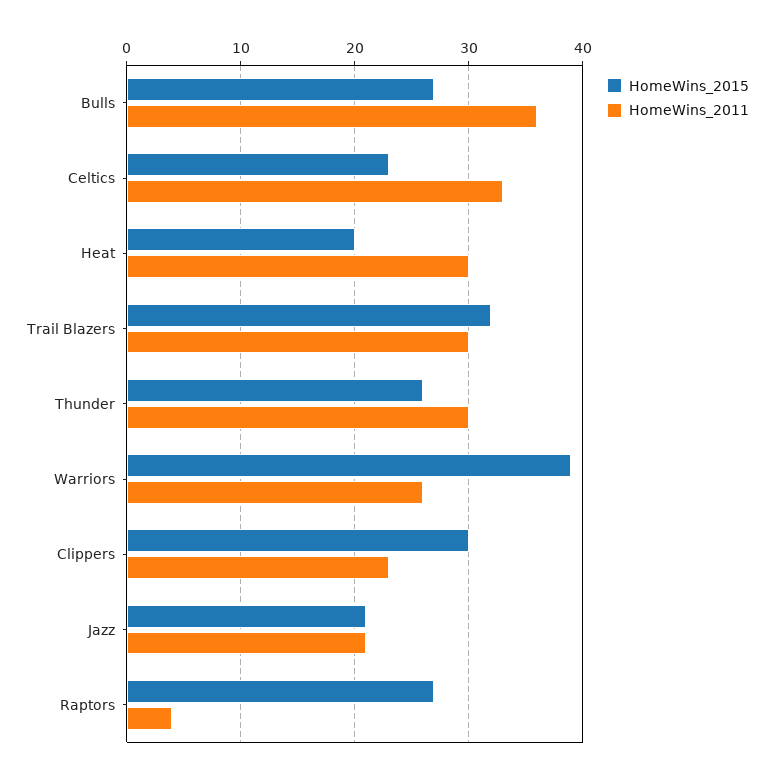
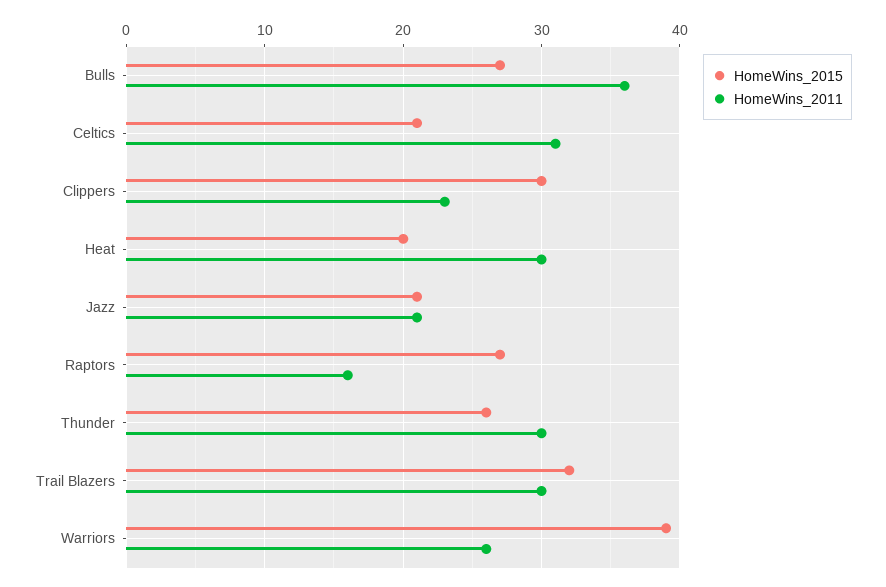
  {
    "HomeWins_2015": {
      "Bulls": 27,
-     "Celtics": 23,
+     "Celtics": 21,
      "Heat": 20,
      "Trail Blazers": 32,
      "Thunder": 26,
      "Warriors": 39,
      "Clippers": 30,
      "Jazz": 21,
      "Raptors": 27
    },
    "HomeWins_2011": {
      "Bulls": 36,
-     "Celtics": 33,
+     "Celtics": 31,
      "Heat": 30,
      "Trail Blazers": 30,
      "Thunder": 30,
      "Warriors": 26,
      "Clippers": 23,
      "Jazz": 21,
-     "Raptors": 4
+     "Raptors": 16
    }
  }

